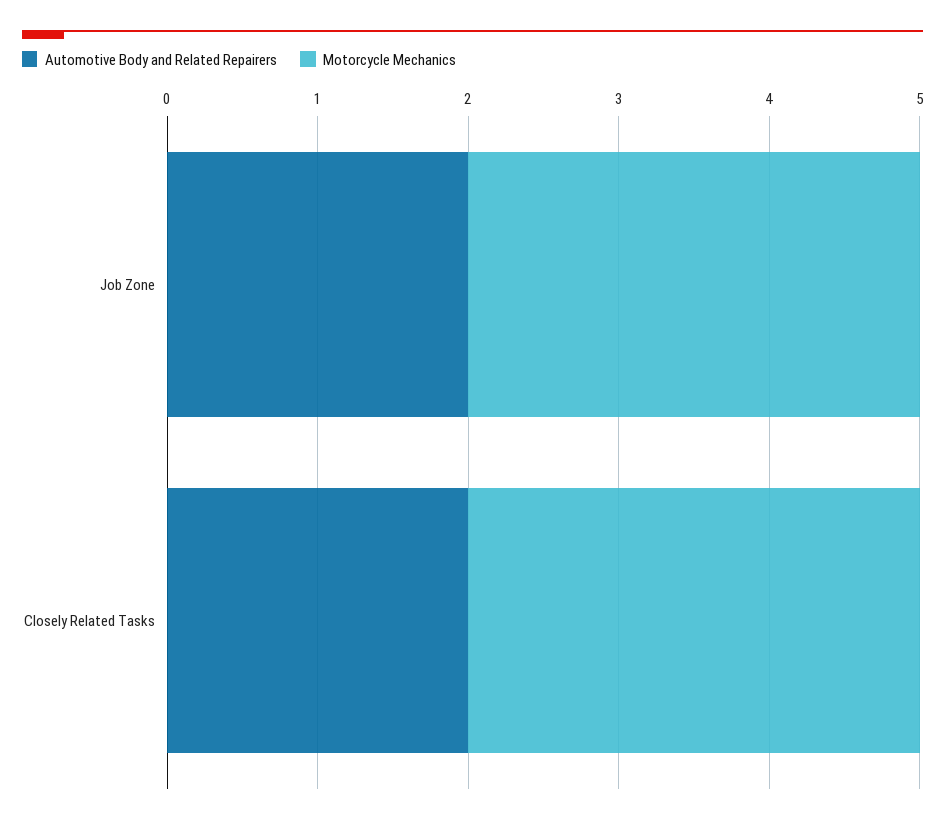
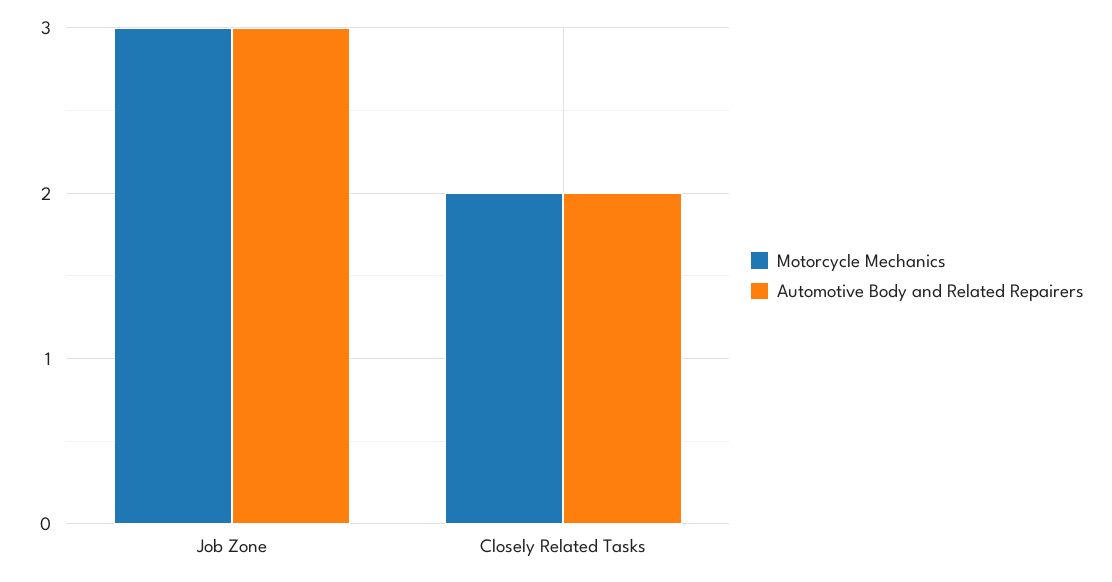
  {
    "Automotive Body and Related Repairers": {
-     "Job Zone": 2,
+     "Job Zone": 3,
      "Closely Related Tasks": 2
    },
    "Motorcycle Mechanics": {
      "Job Zone": 3,
-     "Closely Related Tasks": 3
+     "Closely Related Tasks": 2
    }
  }

